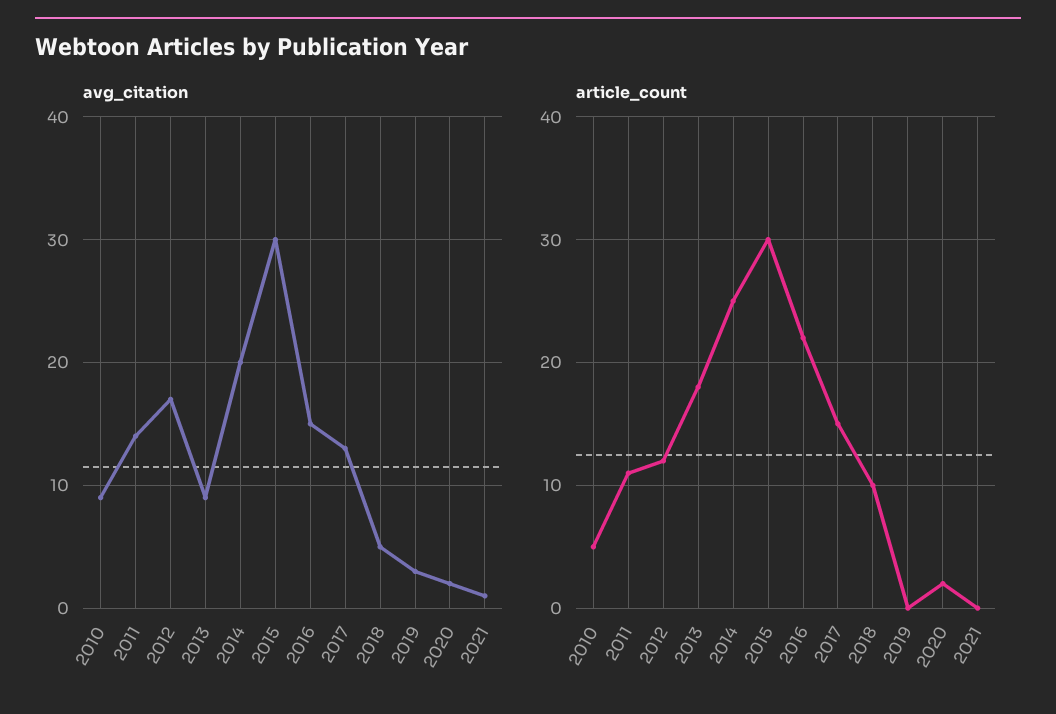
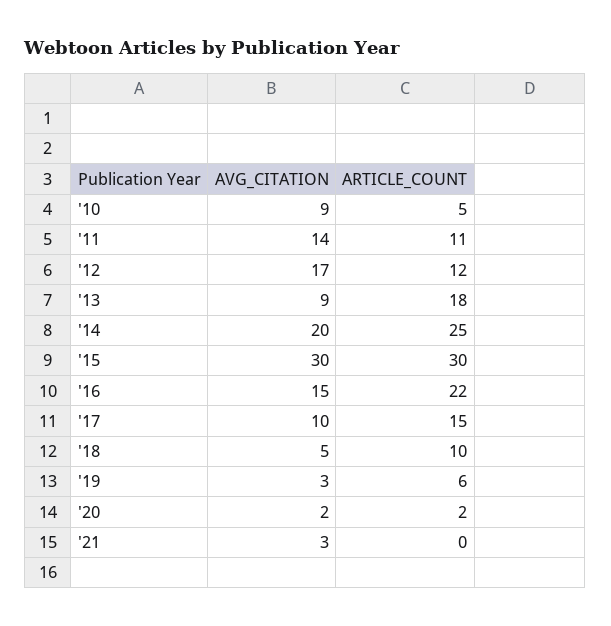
  {
    "avg_citation": {
      "2010": 9,
      "2011": 14,
      "2012": 17,
      "2013": 9,
      "2014": 20,
      "2015": 30,
      "2016": 15,
-     "2017": 13,
+     "2017": 10,
      "2018": 5,
      "2019": 3,
      "2020": 2,
-     "2021": 1
+     "2021": 3
    },
    "article_count": {
      "2010": 5,
      "2011": 11,
      "2012": 12,
      "2013": 18,
      "2014": 25,
      "2015": 30,
      "2016": 22,
      "2017": 15,
      "2018": 10,
-     "2019": 0,
+     "2019": 6,
      "2020": 2,
      "2021": 0
    }
  }

